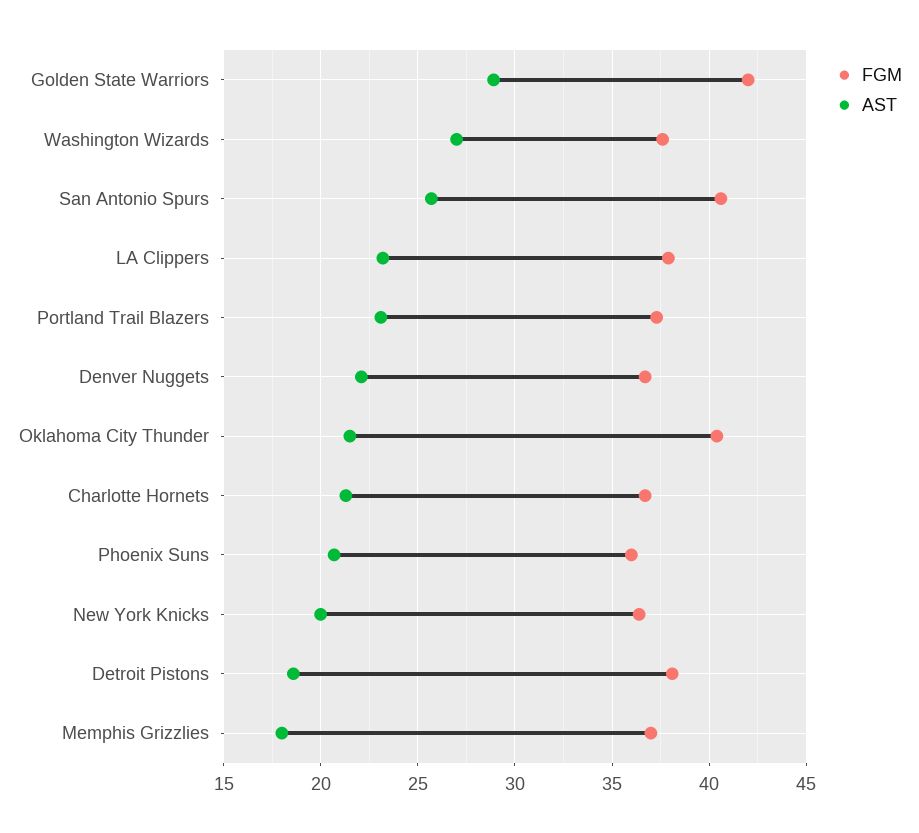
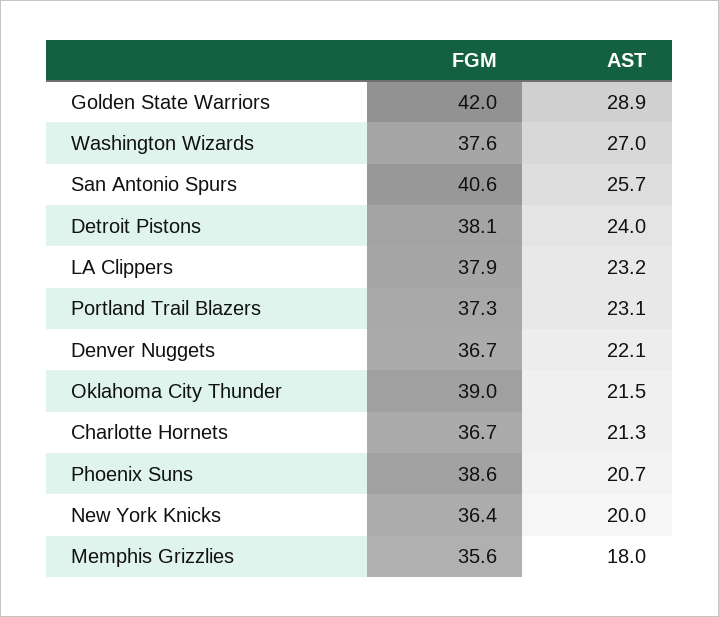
  {
    "FGM": {
      "Golden State Warriors": 42,
      "Washington Wizards": 37.6,
      "San Antonio Spurs": 40.6,
      "LA Clippers": 37.9,
      "Portland Trail Blazers": 37.3,
      "Denver Nuggets": 36.7,
-     "Oklahoma City Thunder": 40.5,
+     "Oklahoma City Thunder": 39,
      "Charlotte Hornets": 36.7,
-     "Phoenix Suns": 36,
+     "Phoenix Suns": 38.6,
      "New York Knicks": 36.4,
      "Detroit Pistons": 38.1,
-     "Memphis Grizzlies": 37
+     "Memphis Grizzlies": 35.6
    },
    "AST": {
      "Golden State Warriors": 28.9,
      "Washington Wizards": 27,
      "San Antonio Spurs": 25.7,
      "LA Clippers": 23.2,
      "Portland Trail Blazers": 23.1,
      "Denver Nuggets": 22.1,
      "Oklahoma City Thunder": 21.5,
      "Charlotte Hornets": 21.3,
      "Phoenix Suns": 20.7,
      "New York Knicks": 20,
-     "Detroit Pistons": 18.5,
+     "Detroit Pistons": 24,
      "Memphis Grizzlies": 18
    }
  }

